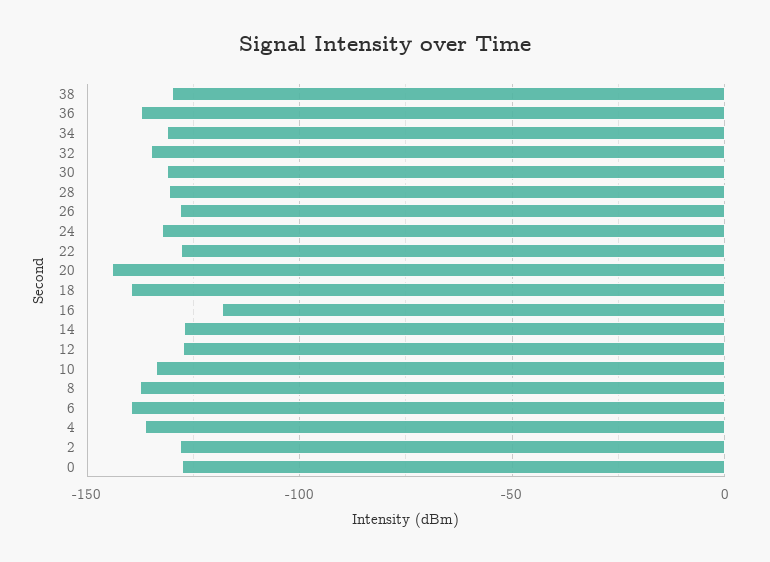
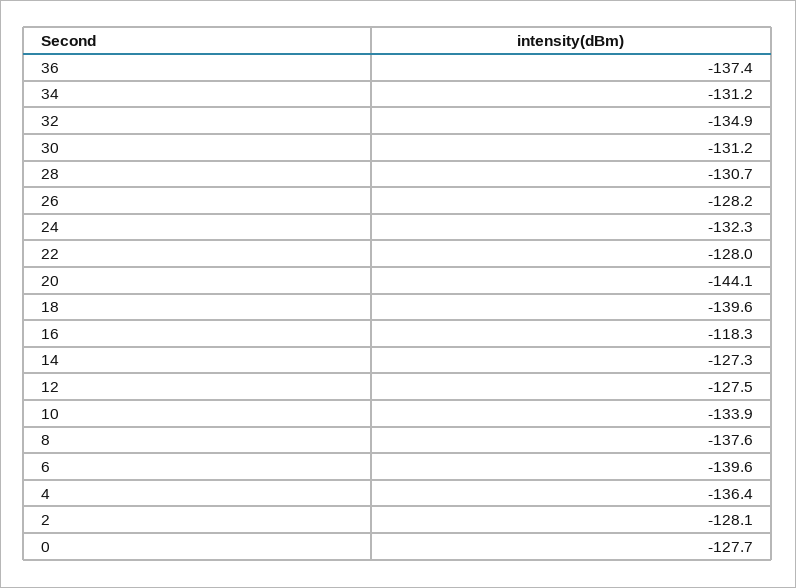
  {
-   "38": -130,
    "36": -137.4,
    "34": -131.2,
    "32": -134.9,
    "30": -131.2,
    "28": -130.7,
    "26": -128.2,
    "24": -132.3,
    "22": -128,
    "20": -144.1,
    "18": -139.6,
    "16": -118.3,
    "14": -127.3,
    "12": -127.5,
    "10": -133.9,
    "8": -137.6,
    "6": -139.6,
    "4": -136.4,
    "2": -128.1,
    "0": -127.7
  }

